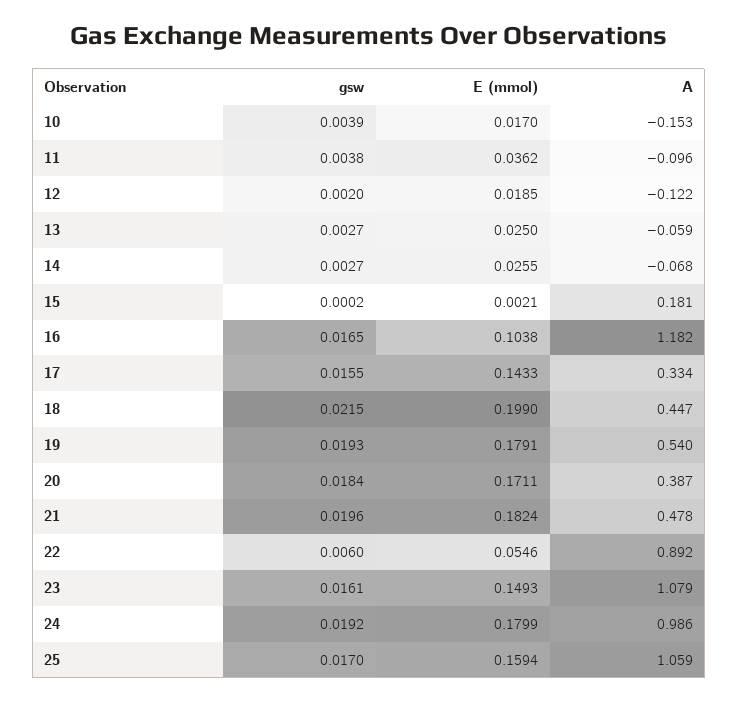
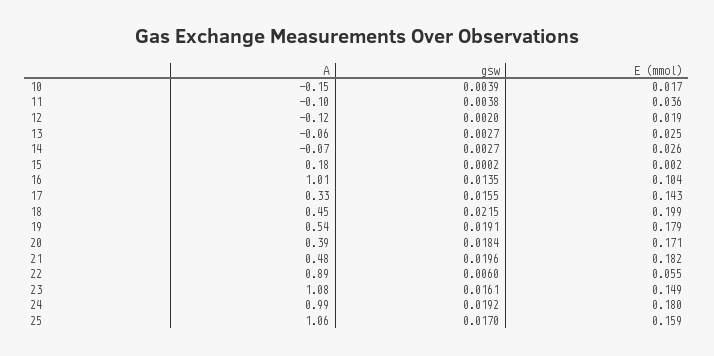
  {
    "gsw": {
      "10": 0.0039,
      "11": 0.0038,
      "12": 0.002,
      "13": 0.0027,
      "14": 0.0027,
      "15": 0.0002,
-     "16": 0.0165,
+     "16": 0.0135,
      "17": 0.0155,
      "18": 0.0215,
-     "19": 0.0193,
+     "19": 0.0191,
      "20": 0.0184,
      "21": 0.0196,
      "22": 0.006,
      "23": 0.0161,
      "24": 0.0192,
      "25": 0.017
    },
    "E (mmol)": {
      "10": 0.017,
      "11": 0.0362,
      "12": 0.0185,
      "13": 0.025,
      "14": 0.0255,
      "15": 0.0021,
      "16": 0.1038,
      "17": 0.1433,
      "18": 0.199,
      "19": 0.1791,
      "20": 0.1711,
      "21": 0.1824,
      "22": 0.0546,
      "23": 0.1493,
      "24": 0.1799,
      "25": 0.1594
    },
    "A": {
      "10": -0.153,
      "11": -0.096,
      "12": -0.122,
      "13": -0.059,
      "14": -0.068,
      "15": 0.181,
-     "16": 1.182,
+     "16": 1.01,
      "17": 0.334,
      "18": 0.447,
      "19": 0.54,
      "20": 0.387,
      "21": 0.478,
      "22": 0.892,
      "23": 1.079,
      "24": 0.986,
      "25": 1.059
    }
  }

